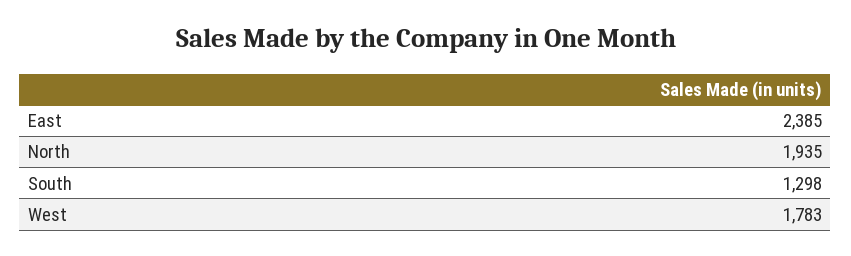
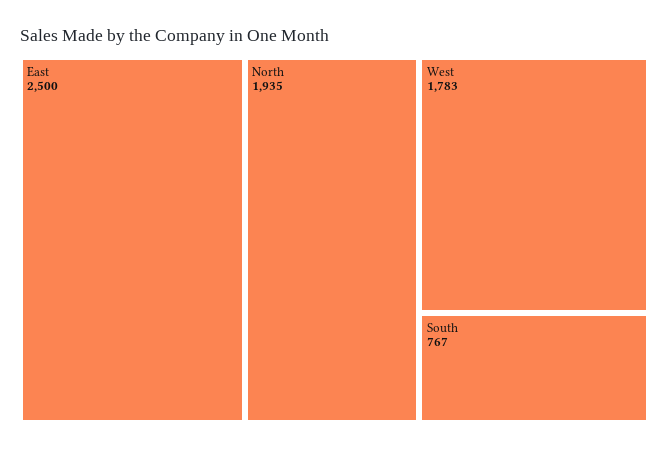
  {
-   "East": 2385,
+   "East": 2500,
    "North": 1935,
-   "South": 1298,
+   "South": 767,
    "West": 1783
  }

